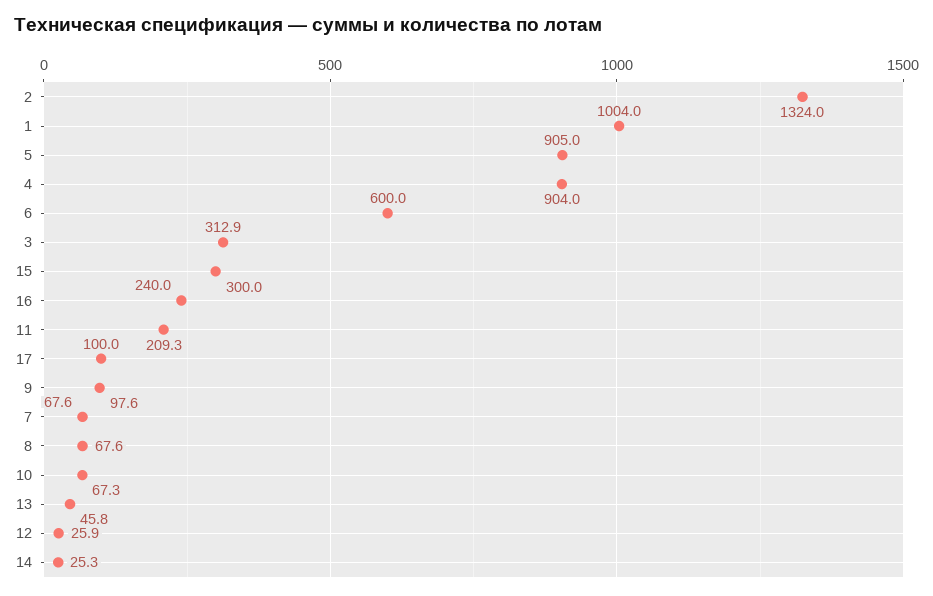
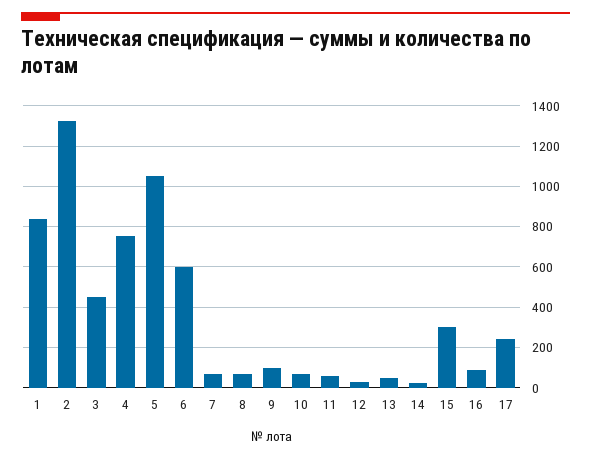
  {
    "2": 1324,
-   "1": 1004,
+   "1": 850,
-   "5": 905,
+   "5": 1050,
-   "4": 904,
+   "4": 750,
    "6": 600,
-   "3": 312.9,
+   "3": 450,
    "15": 300,
-   "16": 240,
+   "16": 100,
-   "11": 209.3,
+   "11": 50,
-   "17": 100,
+   "17": 250,
    "9": 97.6,
    "7": 67.6,
    "8": 67.6,
    "10": 67.3,
    "13": 45.8,
    "12": 25.9,
    "14": 25.3
  }

